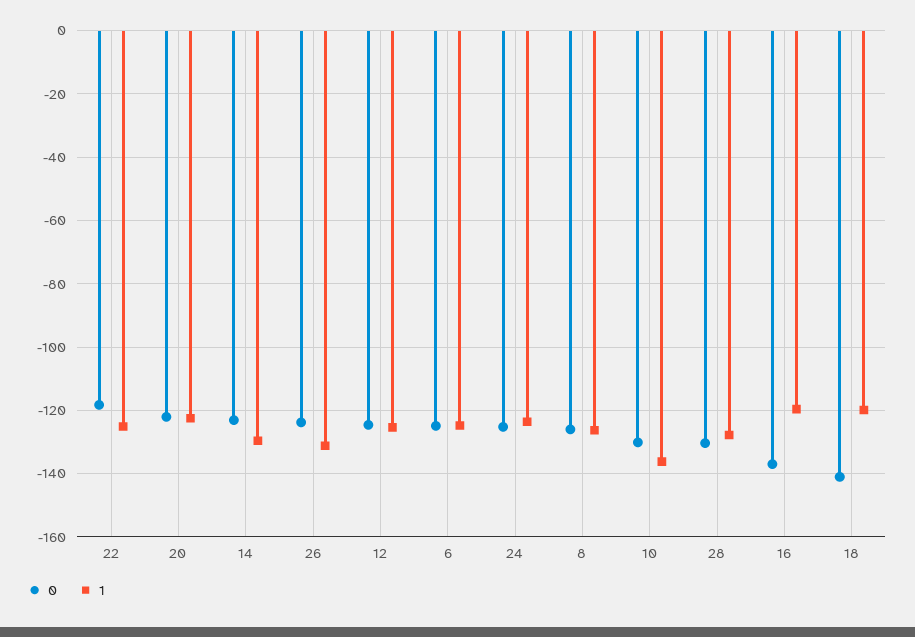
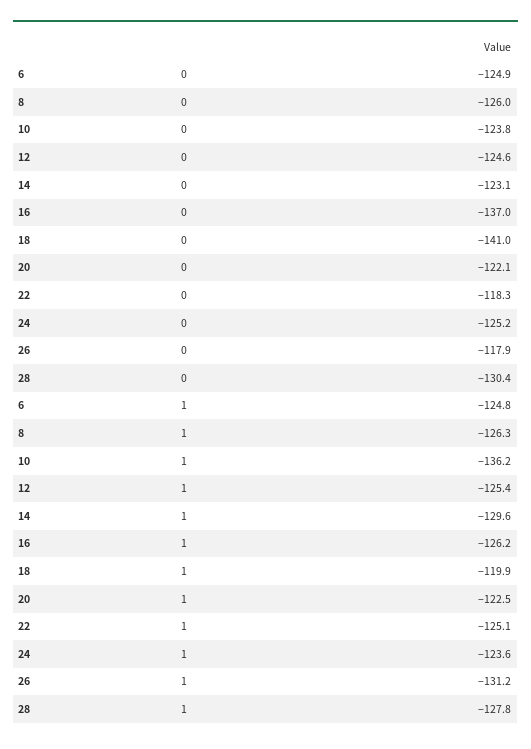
  {
    "0": {
      "22": -118.3,
      "20": -122.1,
      "14": -123.1,
-     "26": -124,
+     "26": -117.9,
      "12": -124.6,
      "6": -124.9,
      "24": -125.2,
      "8": -126,
-     "10": -130,
+     "10": -123.8,
      "28": -130.4,
      "16": -137,
      "18": -141
    },
    "1": {
      "22": -125.1,
      "20": -122.5,
      "14": -129.6,
      "26": -131.2,
      "12": -125.4,
      "6": -124.8,
      "24": -123.6,
      "8": -126.3,
      "10": -136.2,
      "28": -127.8,
-     "16": -120,
+     "16": -126.2,
      "18": -119.9
    }
  }

